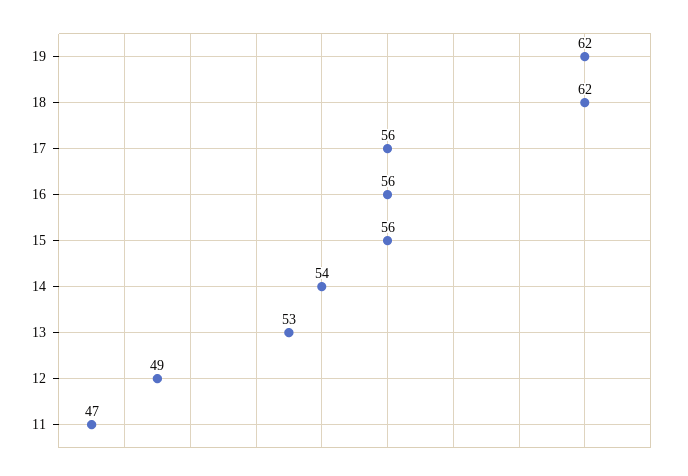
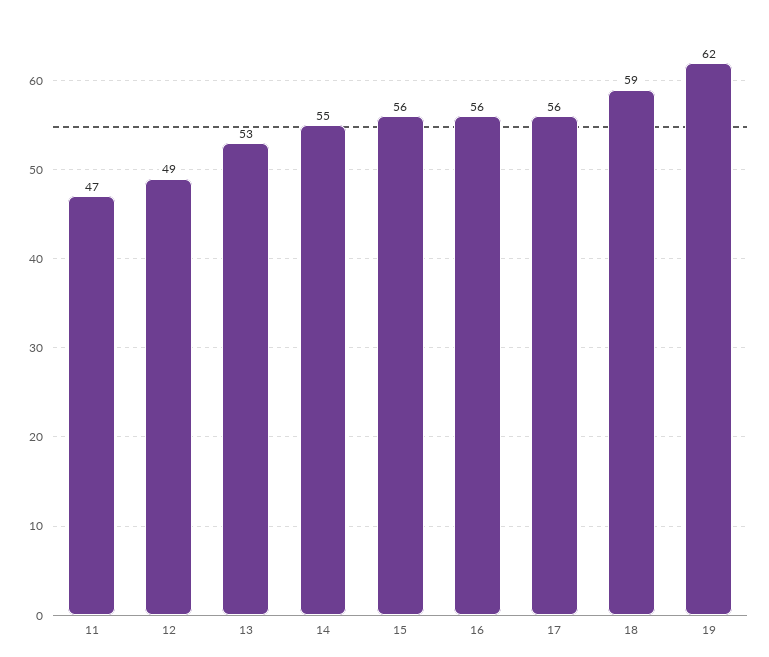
  {
    "19": 62,
-   "18": 62,
+   "18": 59,
    "17": 56,
    "16": 56,
    "15": 56,
-   "14": 54,
+   "14": 55,
    "13": 53,
    "12": 49,
    "11": 47
  }

